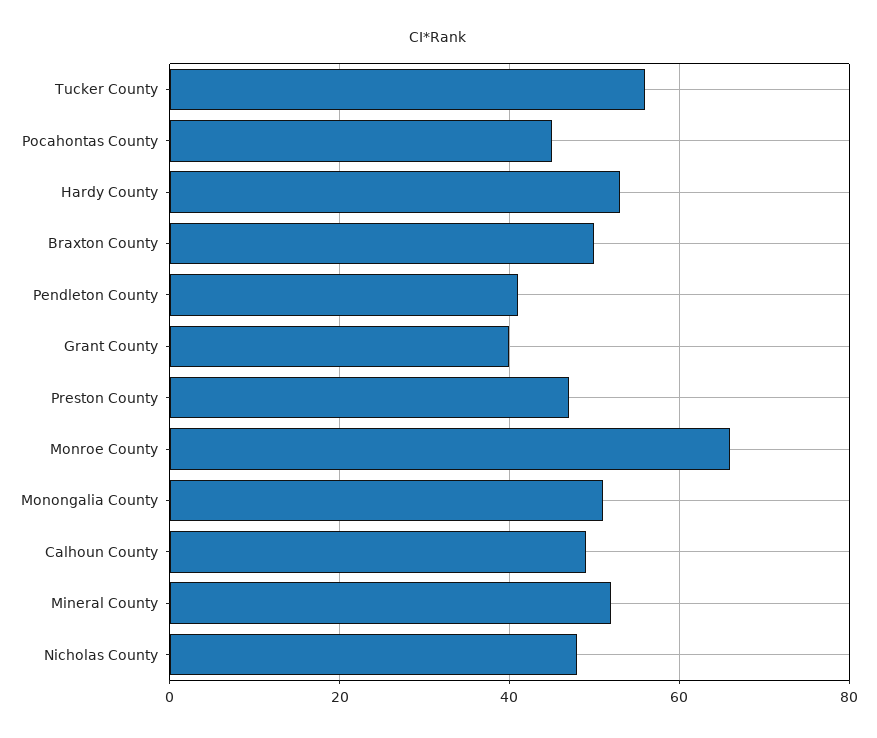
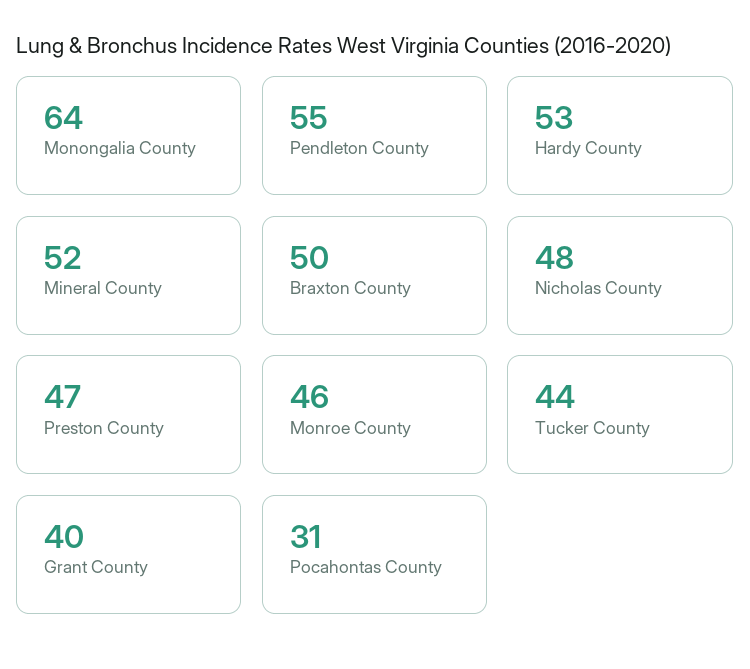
  {
-   "Tucker County": 55,
+   "Tucker County": 44,
-   "Pocahontas County": 45,
+   "Pocahontas County": 31,
    "Hardy County": 53,
    "Braxton County": 50,
-   "Pendleton County": 40,
+   "Pendleton County": 55,
    "Grant County": 40,
    "Preston County": 47,
-   "Monroe County": 65,
+   "Monroe County": 46,
-   "Monongalia County": 50,
+   "Monongalia County": 64,
-   "Calhoun County": 50,
    "Mineral County": 52,
    "Nicholas County": 48
  }

